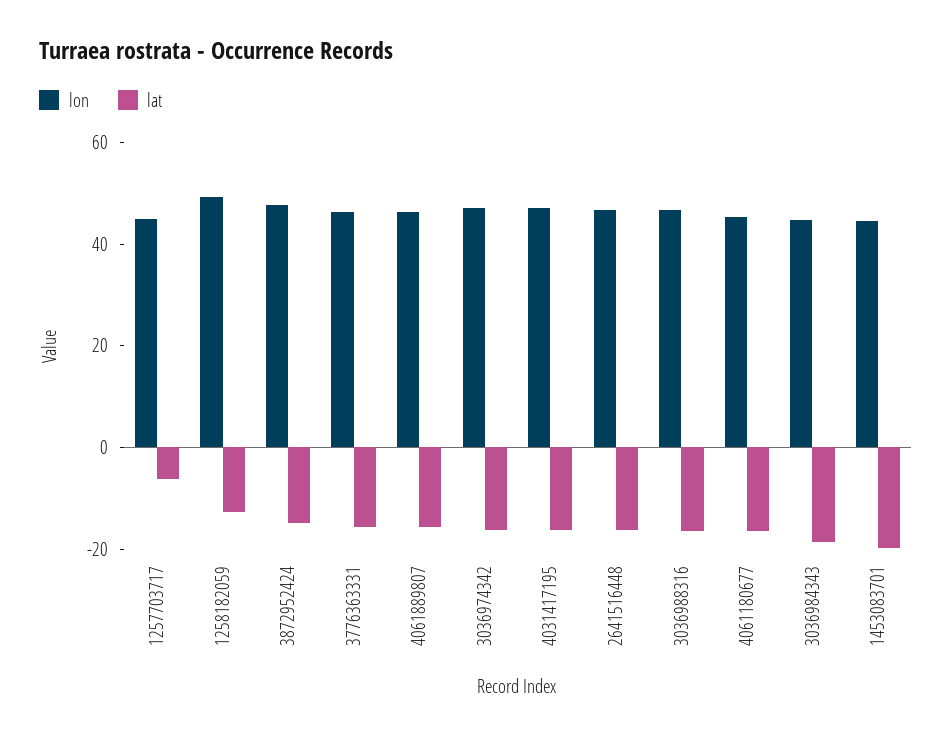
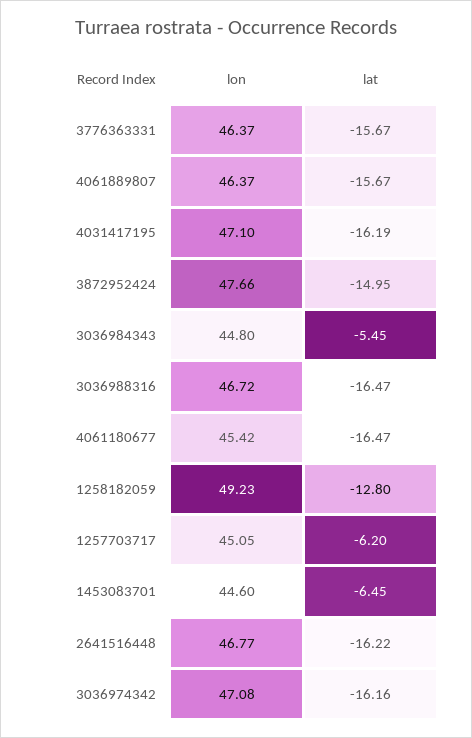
  {
    "lon": {
      "1257703717": 45.05,
      "1258182059": 49.23,
      "3872952424": 47.66,
      "3776363331": 46.37,
      "4061889807": 46.37,
      "3036974342": 47.08,
      "4031417195": 47.1,
      "2641516448": 46.77,
      "3036988316": 46.72,
      "4061180677": 45.42,
      "3036984343": 44.8,
      "1453083701": 44.6
    },
    "lat": {
      "1257703717": -6.2,
      "1258182059": -12.8,
      "3872952424": -14.95,
      "3776363331": -15.67,
      "4061889807": -15.67,
      "3036974342": -16.16,
      "4031417195": -16.19,
      "2641516448": -16.22,
      "3036988316": -16.47,
      "4061180677": -16.47,
-     "3036984343": -20,
+     "3036984343": -5.45,
-     "1453083701": -20
+     "1453083701": -6.45
    }
  }

